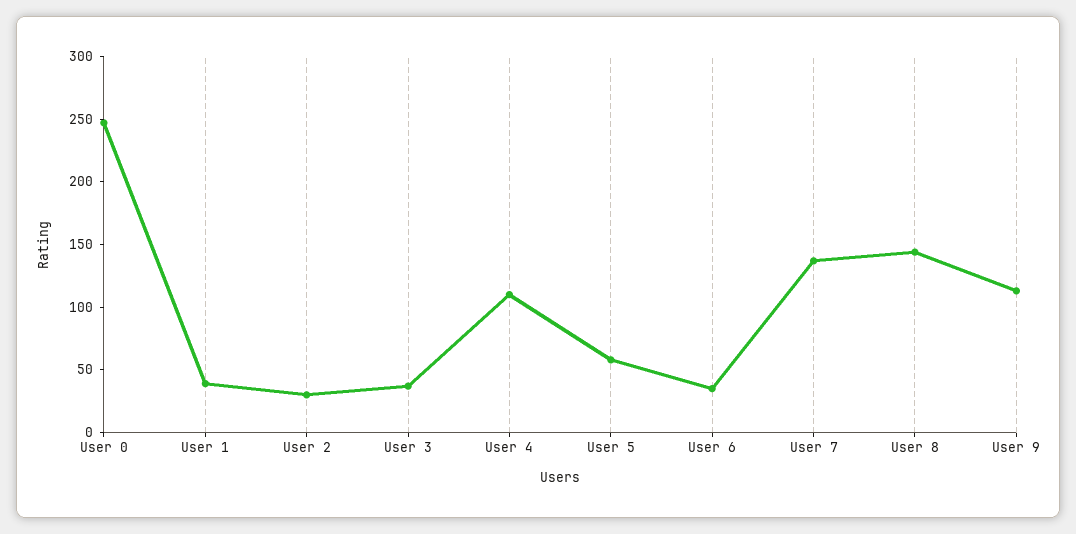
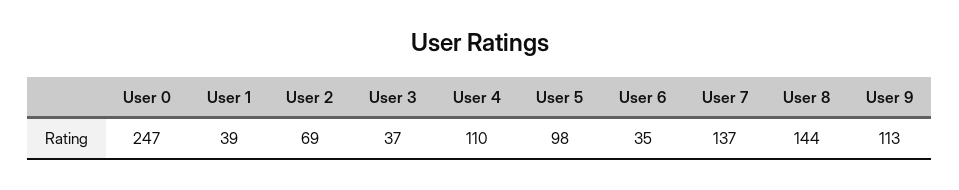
  {
    "User 0": 247,
    "User 1": 39,
-   "User 2": 30,
+   "User 2": 69,
    "User 3": 37,
    "User 4": 110,
-   "User 5": 60,
+   "User 5": 98,
    "User 6": 35,
    "User 7": 137,
    "User 8": 144,
    "User 9": 113
  }

